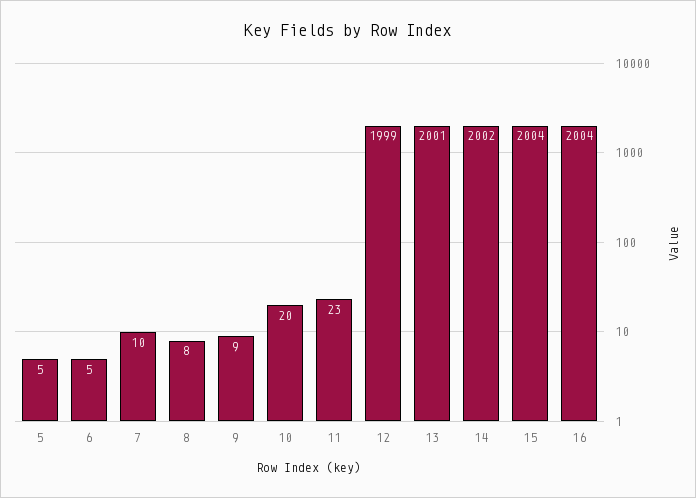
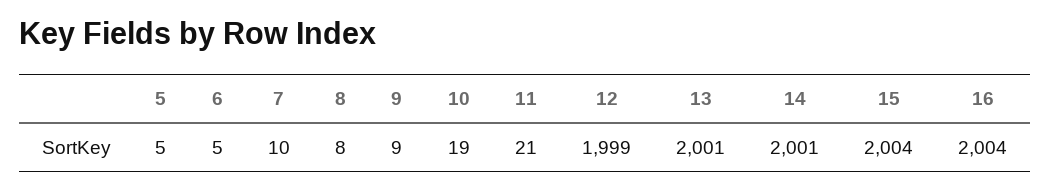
  {
    "5": 5,
    "6": 5,
    "7": 10,
    "8": 8,
    "9": 9,
-   "10": 20,
+   "10": 19,
-   "11": 23,
+   "11": 21,
    "12": 1999,
    "13": 2001,
-   "14": 2002,
+   "14": 2001,
    "15": 2004,
    "16": 2004
  }

